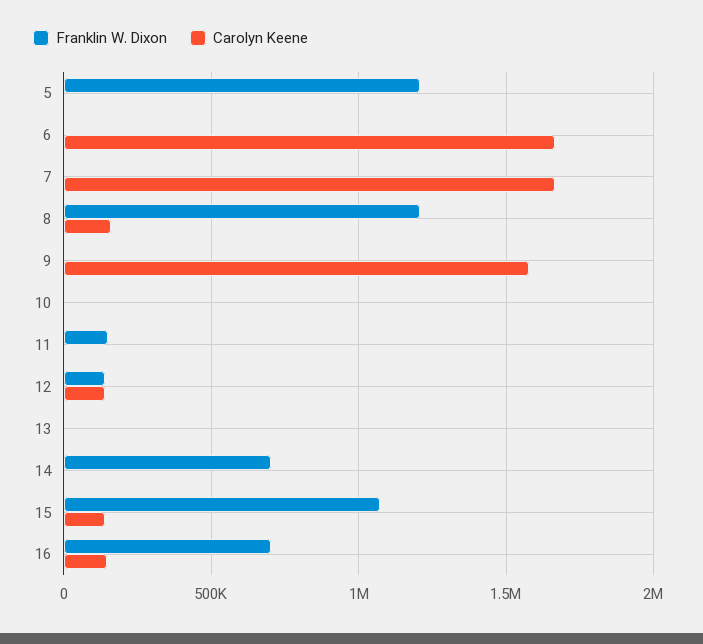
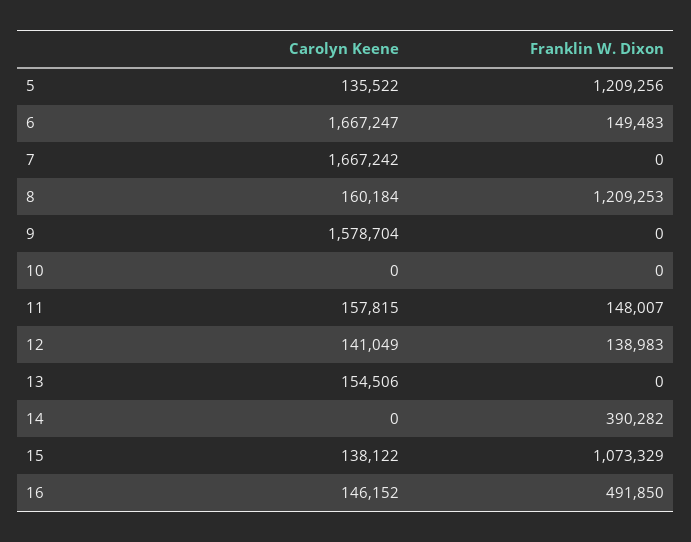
  {
    "Franklin W. Dixon": {
      "5": 1209256,
-     "6": 0,
+     "6": 149483,
      "7": 0,
      "8": 1209253,
      "9": 0,
      "10": 0,
      "11": 148007,
      "12": 138983,
      "13": 0,
-     "14": 700000,
+     "14": 390282,
      "15": 1073329,
-     "16": 700000
+     "16": 491850
    },
    "Carolyn Keene": {
-     "5": 0,
+     "5": 135522,
      "6": 1667247,
      "7": 1667242,
      "8": 160184,
      "9": 1578704,
      "10": 0,
-     "11": 0,
+     "11": 157815,
      "12": 141049,
-     "13": 0,
+     "13": 154506,
      "14": 0,
      "15": 138122,
      "16": 146152
    }
  }

